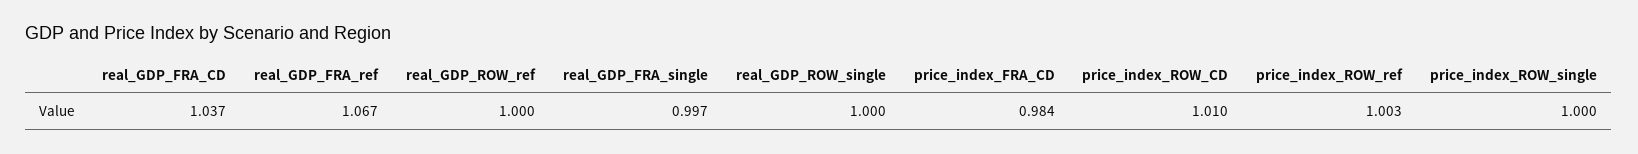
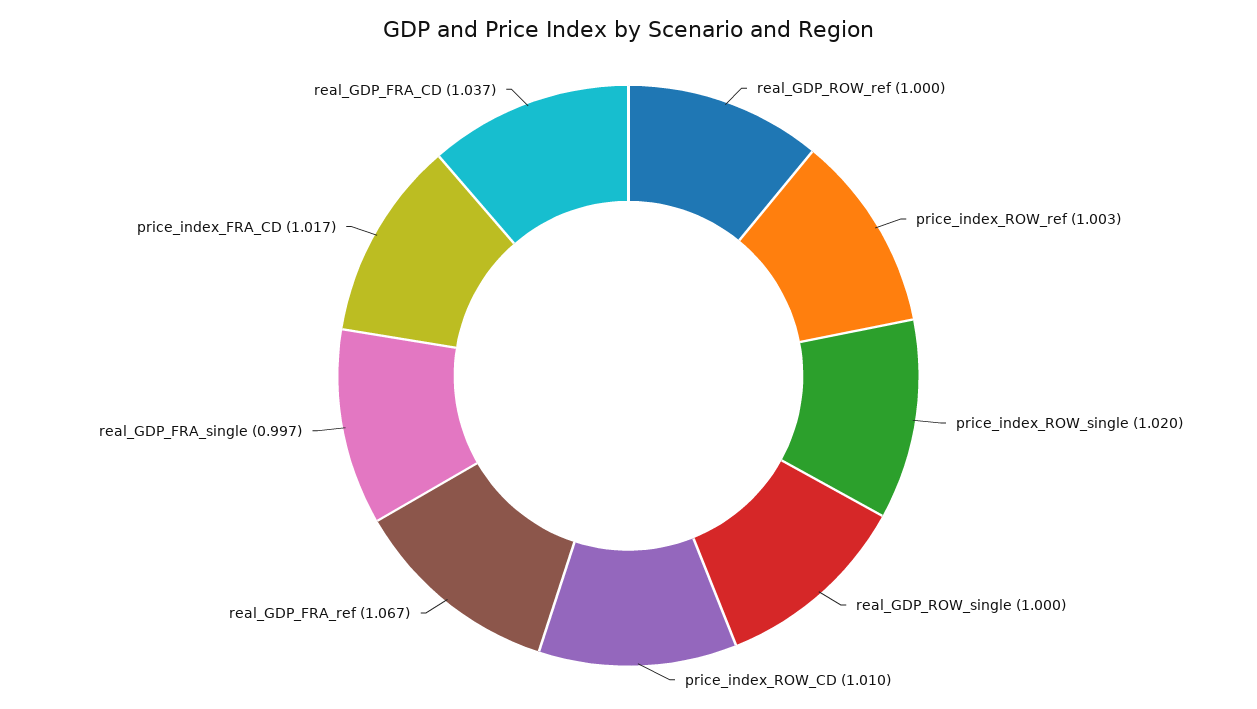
  {
    "real_GDP_FRA_CD": 1.037,
    "real_GDP_FRA_ref": 1.067,
    "real_GDP_ROW_ref": 1,
    "real_GDP_FRA_single": 0.997,
    "real_GDP_ROW_single": 1,
-   "price_index_FRA_CD": 0.984,
+   "price_index_FRA_CD": 1.017,
    "price_index_ROW_CD": 1.01,
    "price_index_ROW_ref": 1.003,
-   "price_index_ROW_single": 1
+   "price_index_ROW_single": 1.02
  }

